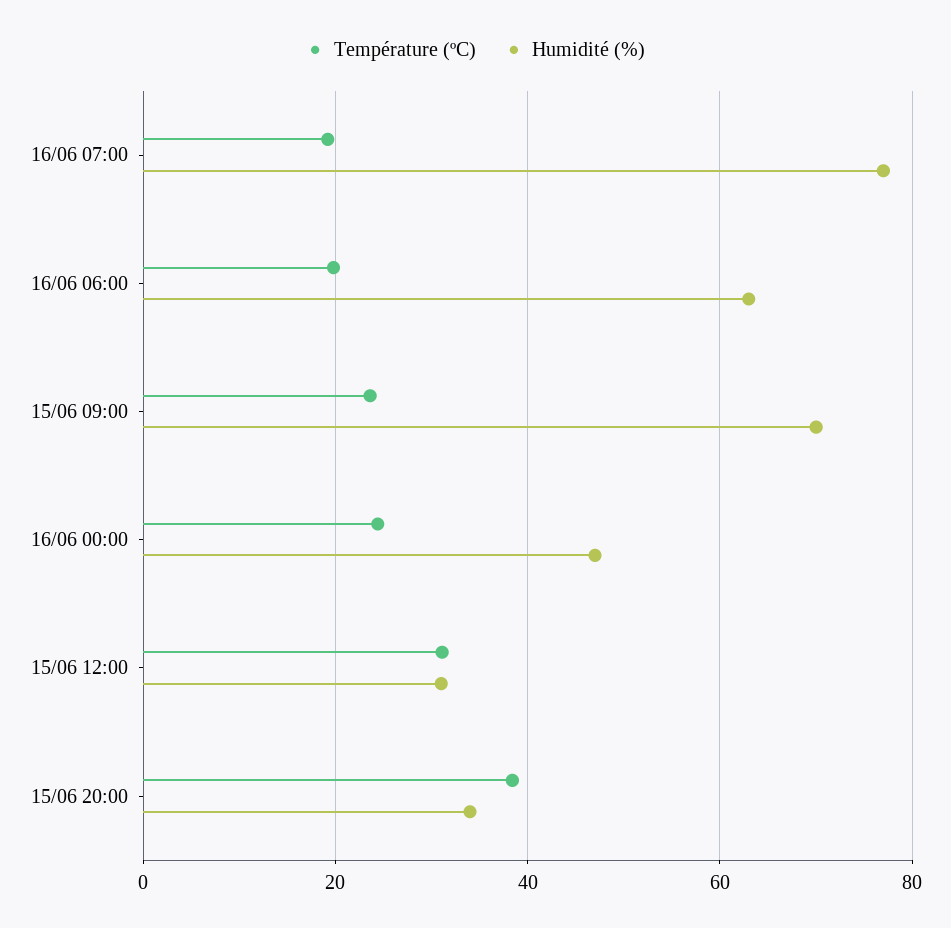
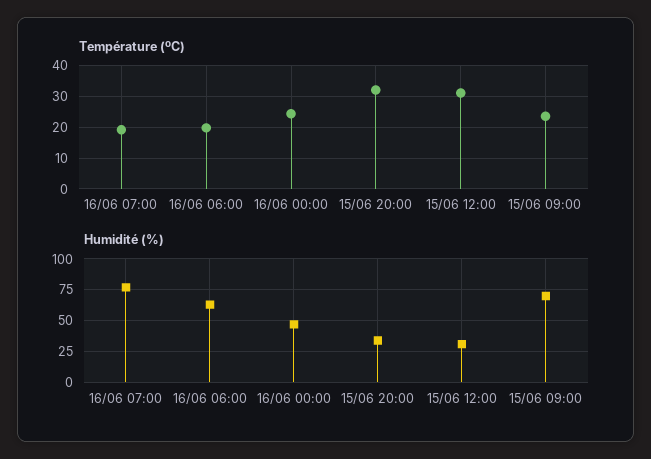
  {
    "Température (ºC)": {
      "16/06 07:00": 20,
      "16/06 06:00": 20,
      "15/06 09:00": 24,
      "16/06 00:00": 24,
      "15/06 12:00": 32,
-     "15/06 20:00": 38
+     "15/06 20:00": 32
    },
    "Humidité (%)": {
      "16/06 07:00": 78,
      "16/06 06:00": 64,
      "15/06 09:00": 70,
      "16/06 00:00": 48,
      "15/06 12:00": 32,
      "15/06 20:00": 34
    }
  }

